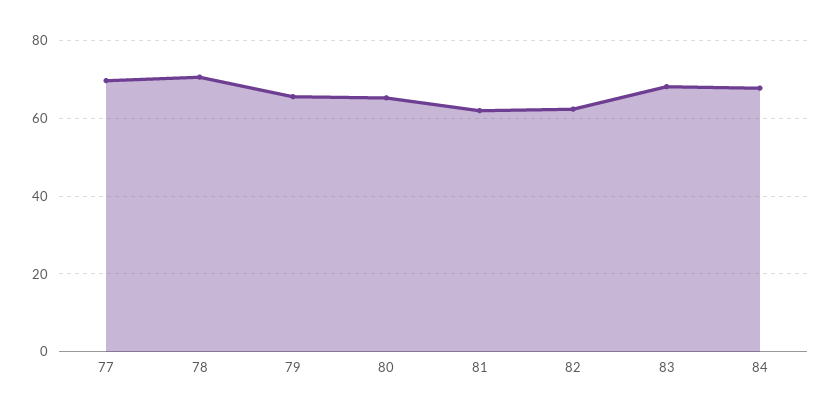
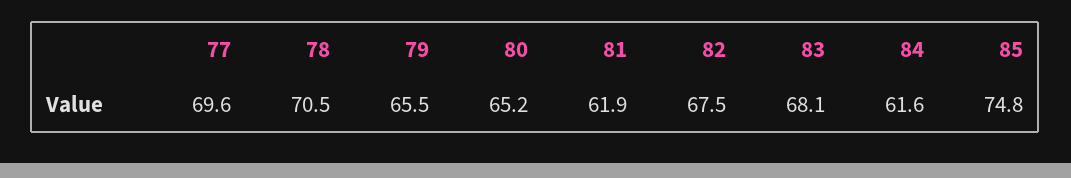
  {
    "77": 69.6,
    "78": 70.5,
    "79": 65.5,
    "80": 65.2,
    "81": 61.9,
-   "82": 62,
+   "82": 67.5,
    "83": 68.1,
-   "84": 68
+   "84": 61.6,
+   "85": 74.8
  }

